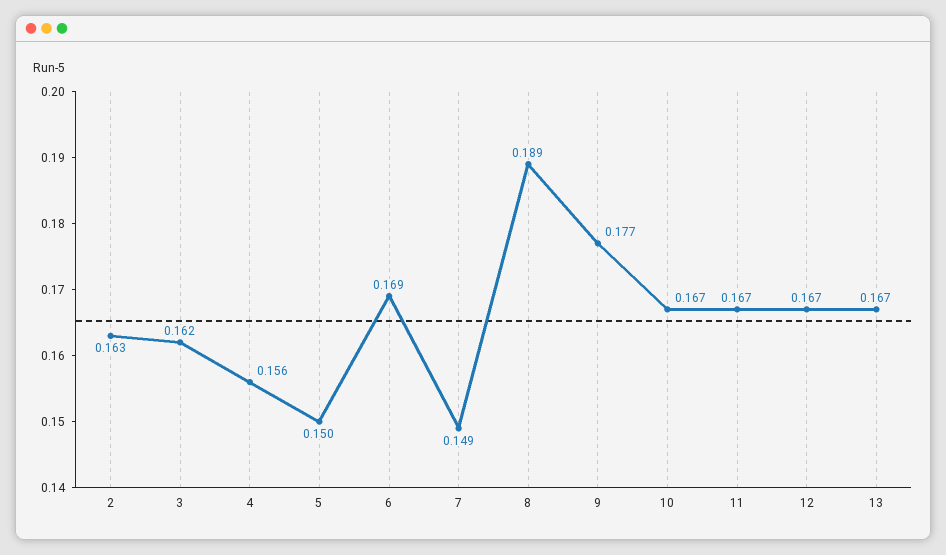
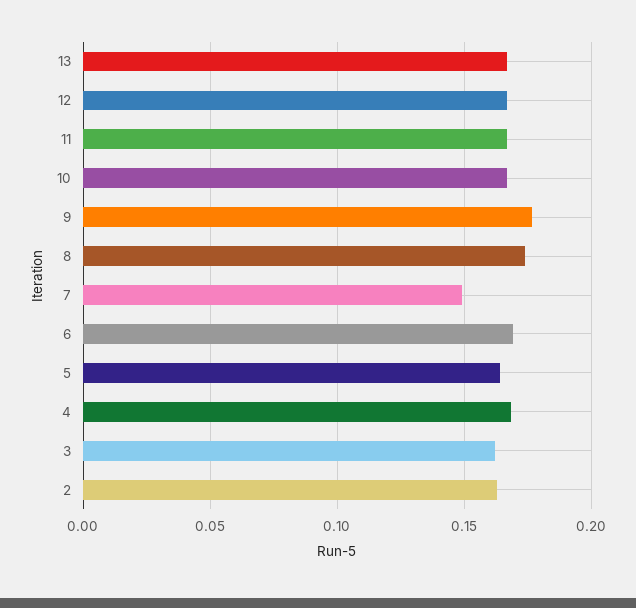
  {
    "2": 0.163,
    "3": 0.162,
-   "4": 0.156,
+   "4": 0.17,
-   "5": 0.15,
+   "5": 0.165,
    "6": 0.169,
    "7": 0.149,
-   "8": 0.189,
+   "8": 0.175,
    "9": 0.177,
    "10": 0.167,
    "11": 0.167,
    "12": 0.167,
    "13": 0.167
  }

